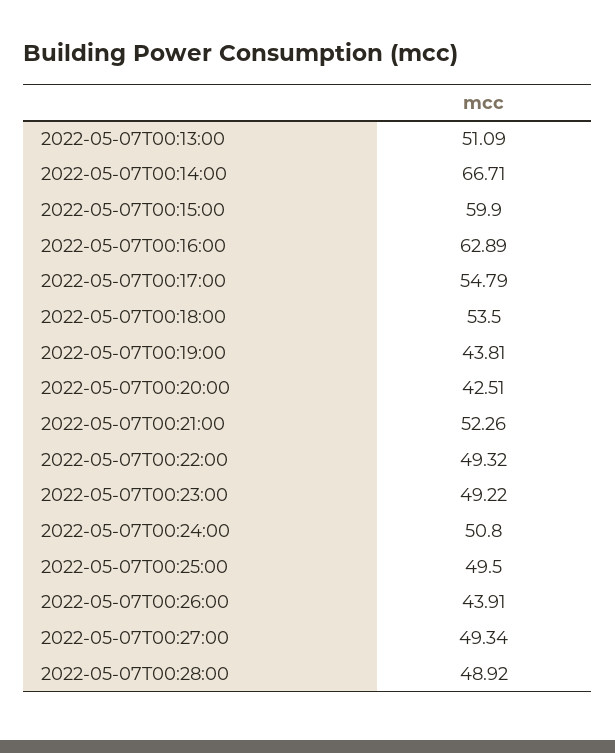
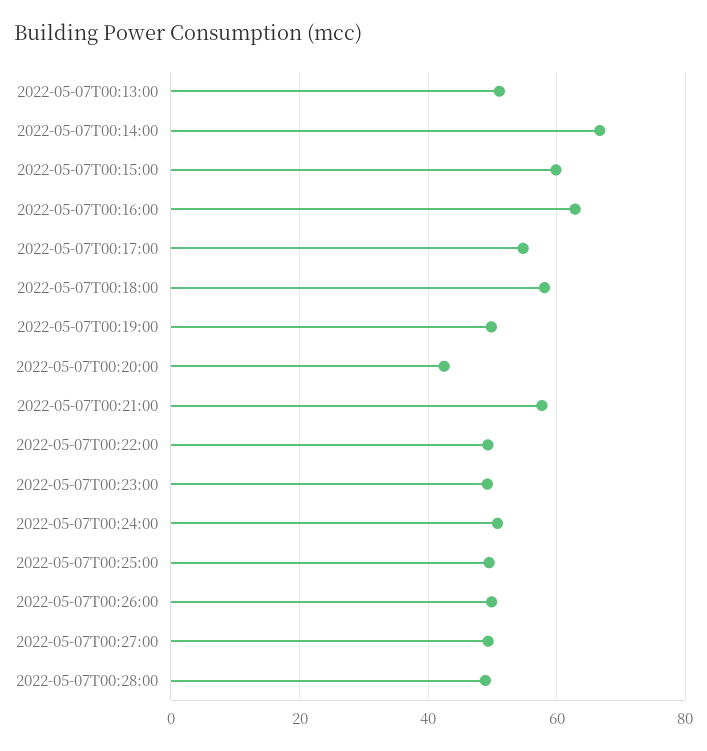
  {
    "2022-05-07T00:13:00": 51.09,
    "2022-05-07T00:14:00": 66.71,
    "2022-05-07T00:15:00": 59.9,
    "2022-05-07T00:16:00": 62.89,
    "2022-05-07T00:17:00": 54.79,
-   "2022-05-07T00:18:00": 53.5,
+   "2022-05-07T00:18:00": 58,
-   "2022-05-07T00:19:00": 43.81,
+   "2022-05-07T00:19:00": 50,
    "2022-05-07T00:20:00": 42.51,
-   "2022-05-07T00:21:00": 52.26,
+   "2022-05-07T00:21:00": 58,
    "2022-05-07T00:22:00": 49.32,
    "2022-05-07T00:23:00": 49.22,
    "2022-05-07T00:24:00": 50.8,
    "2022-05-07T00:25:00": 49.5,
-   "2022-05-07T00:26:00": 43.91,
+   "2022-05-07T00:26:00": 50,
    "2022-05-07T00:27:00": 49.34,
    "2022-05-07T00:28:00": 48.92
  }

